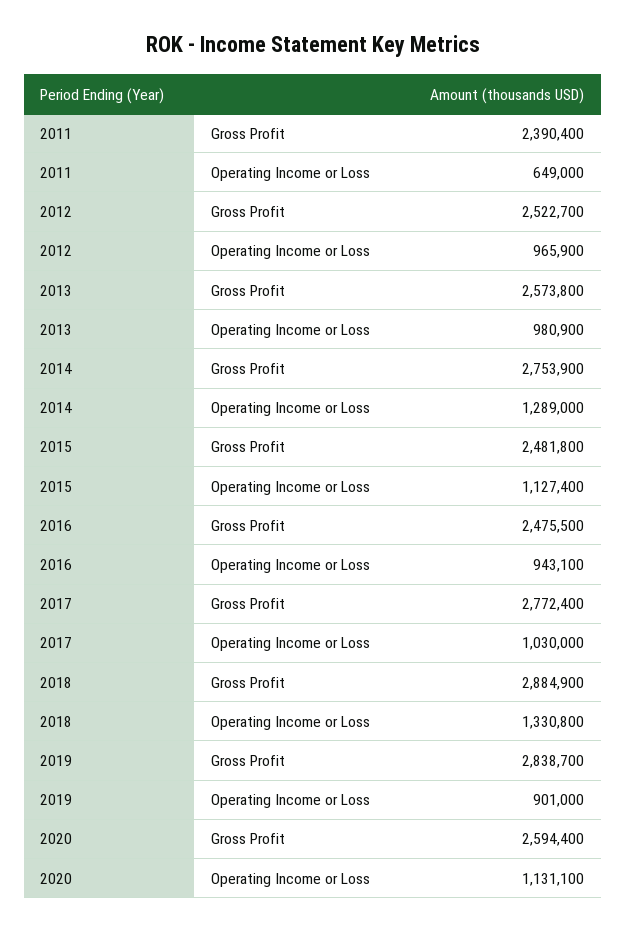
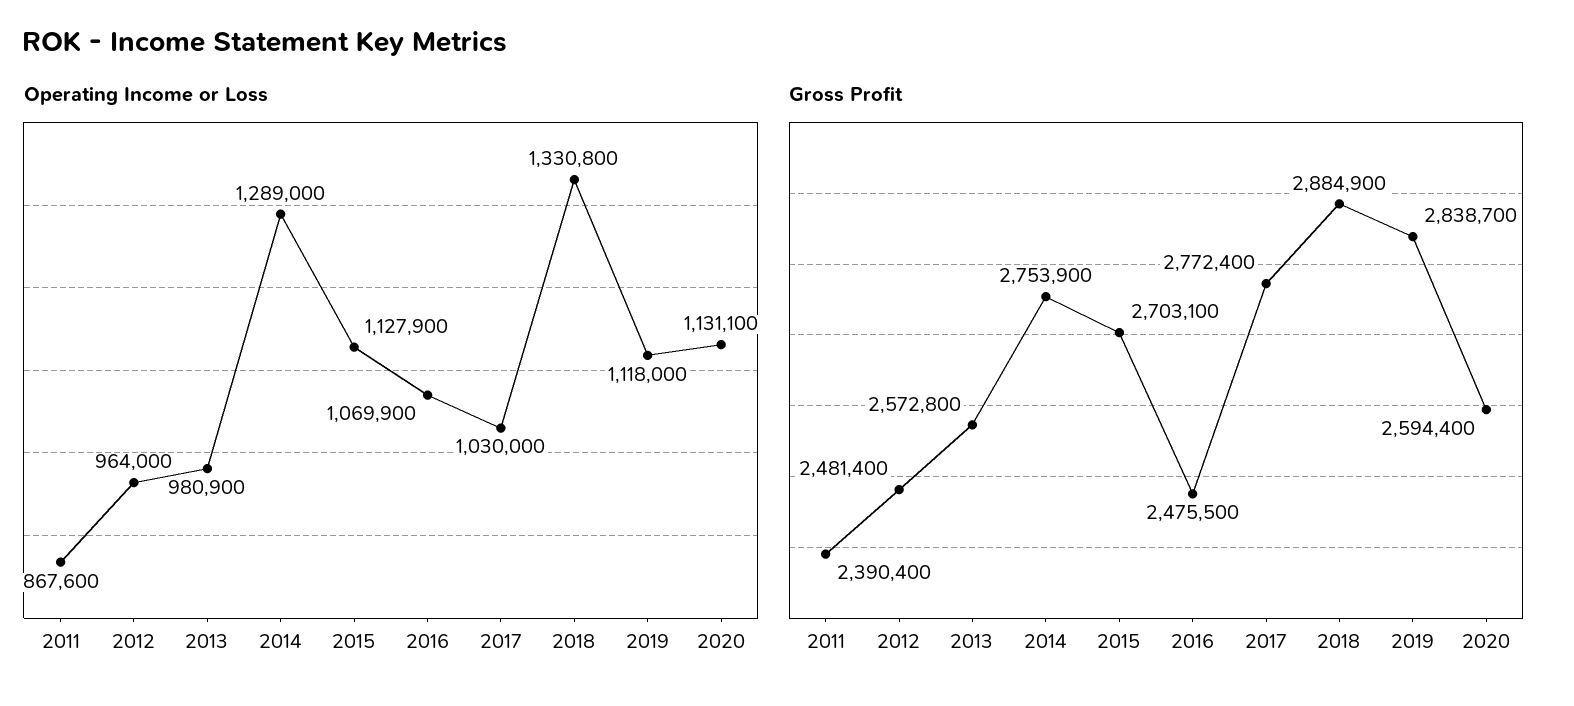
  {
    "Gross Profit": {
      "2011": 2390400,
-     "2012": 2522700,
+     "2012": 2481400,
-     "2013": 2573800,
+     "2013": 2572800,
      "2014": 2753900,
-     "2015": 2481800,
+     "2015": 2703100,
      "2016": 2475500,
      "2017": 2772400,
      "2018": 2884900,
      "2019": 2838700,
      "2020": 2594400
    },
    "Operating Income or Loss": {
-     "2011": 649000,
+     "2011": 867600,
-     "2012": 965900,
+     "2012": 964000,
      "2013": 980900,
      "2014": 1289000,
-     "2015": 1127400,
+     "2015": 1127900,
-     "2016": 943100,
+     "2016": 1069900,
      "2017": 1030000,
      "2018": 1330800,
-     "2019": 901000,
+     "2019": 1118000,
      "2020": 1131100
    }
  }

